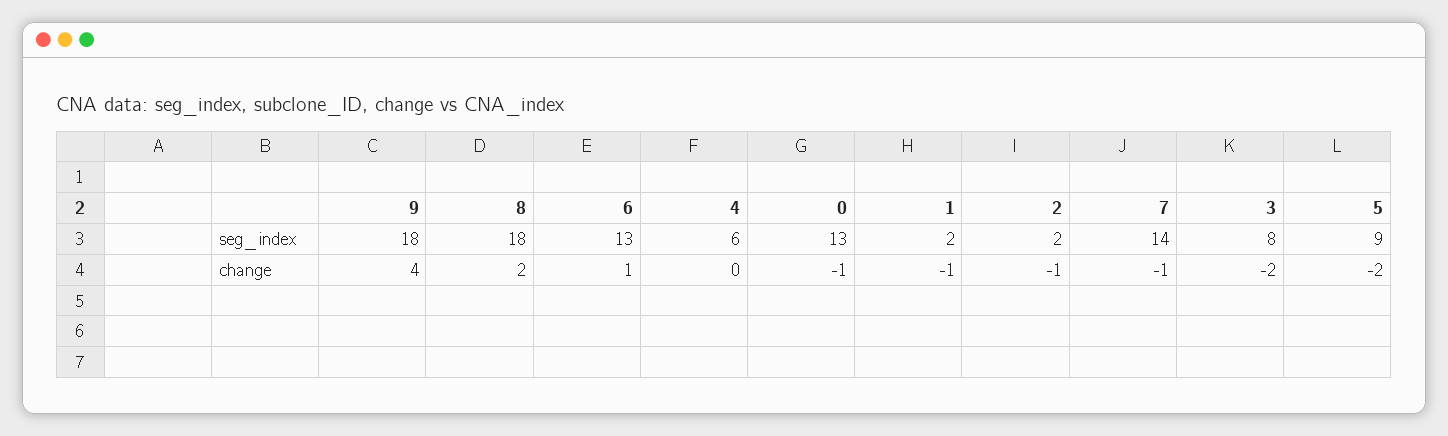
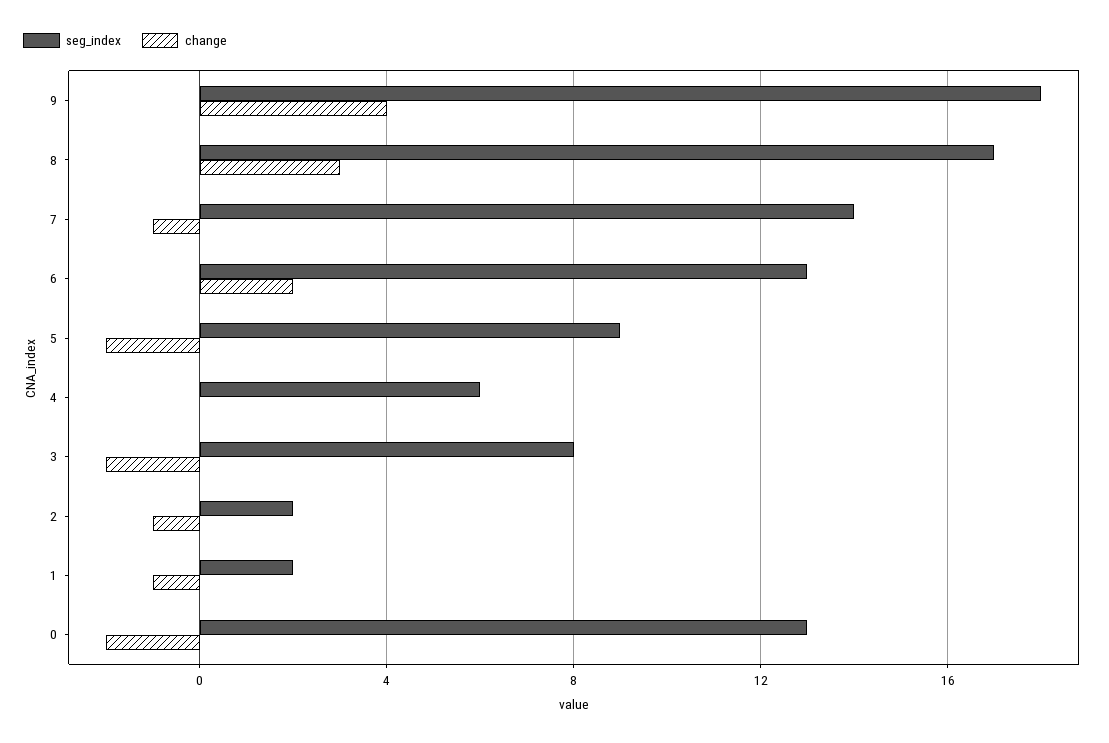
  {
    "seg_index": {
      "9": 18,
-     "8": 18,
+     "8": 17,
      "6": 13,
      "4": 6,
      "0": 13,
      "1": 2,
      "2": 2,
      "7": 14,
      "3": 8,
      "5": 9
    },
    "change": {
      "9": 4,
-     "8": 2,
+     "8": 3,
-     "6": 1,
+     "6": 2,
      "4": 0,
-     "0": -1,
+     "0": -2,
      "1": -1,
      "2": -1,
      "7": -1,
      "3": -2,
      "5": -2
    }
  }

